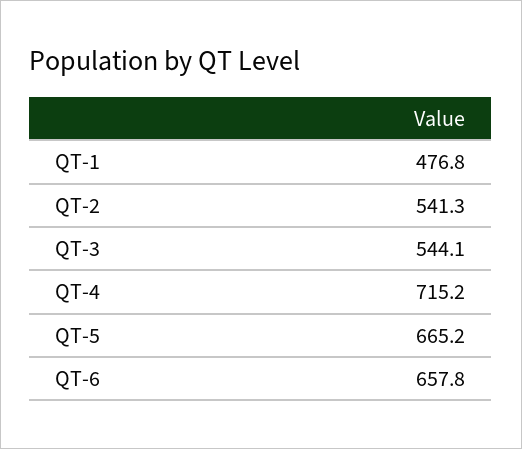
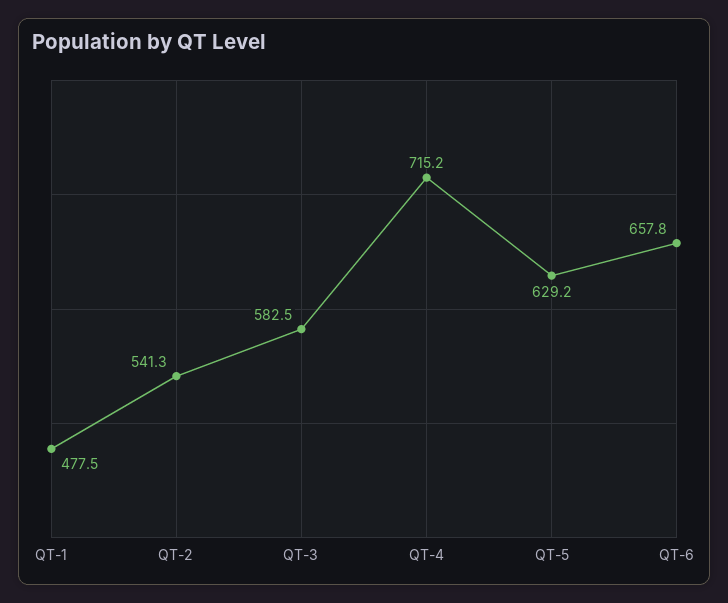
  {
-   "QT-1": 476.8,
+   "QT-1": 477.5,
    "QT-2": 541.3,
-   "QT-3": 544.1,
+   "QT-3": 582.5,
    "QT-4": 715.2,
-   "QT-5": 665.2,
+   "QT-5": 629.2,
    "QT-6": 657.8
  }

